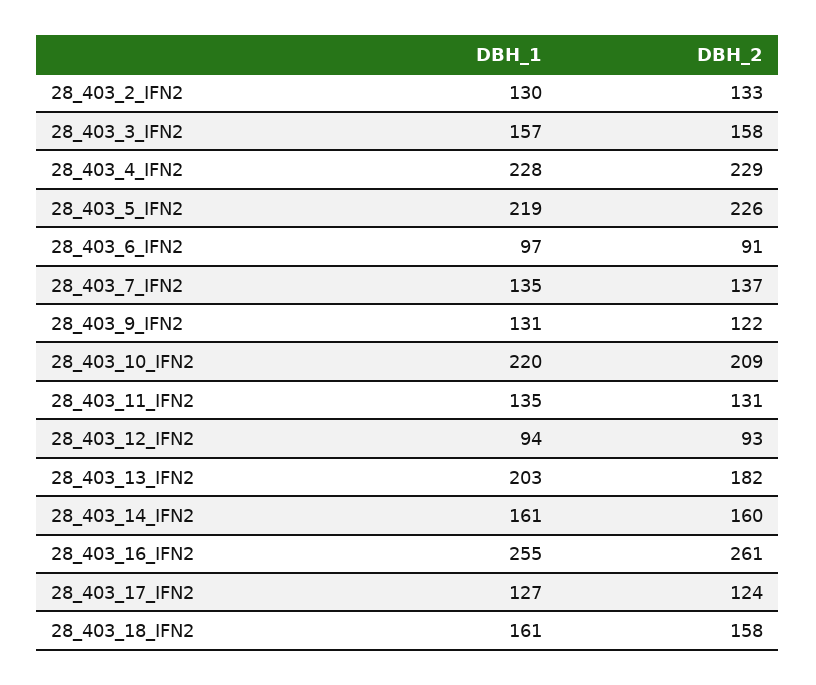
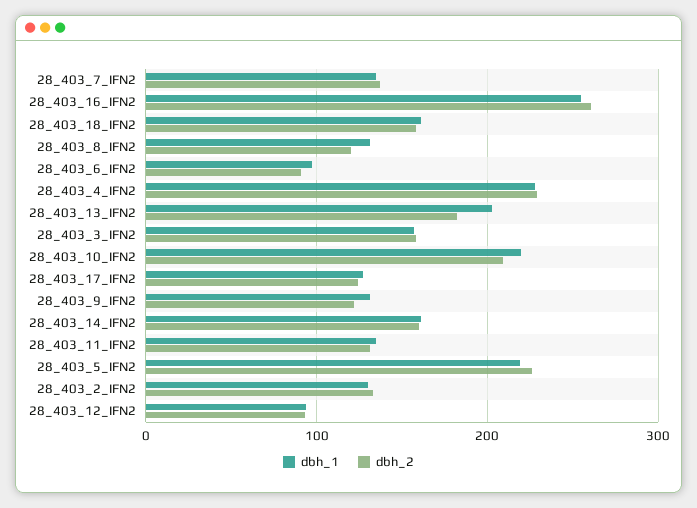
  {
    "DBH_1": {
      "28_403_2_IFN2": 130,
      "28_403_3_IFN2": 157,
      "28_403_4_IFN2": 228,
      "28_403_5_IFN2": 219,
      "28_403_6_IFN2": 97,
      "28_403_7_IFN2": 135,
      "28_403_9_IFN2": 131,
      "28_403_10_IFN2": 220,
      "28_403_11_IFN2": 135,
      "28_403_12_IFN2": 94,
      "28_403_13_IFN2": 203,
      "28_403_14_IFN2": 161,
      "28_403_16_IFN2": 255,
      "28_403_17_IFN2": 127,
-     "28_403_18_IFN2": 161
+     "28_403_18_IFN2": 161,
+     "28_403_8_IFN2": 130
    },
    "DBH_2": {
      "28_403_2_IFN2": 133,
      "28_403_3_IFN2": 158,
      "28_403_4_IFN2": 229,
      "28_403_5_IFN2": 226,
      "28_403_6_IFN2": 91,
      "28_403_7_IFN2": 137,
      "28_403_9_IFN2": 122,
      "28_403_10_IFN2": 209,
      "28_403_11_IFN2": 131,
      "28_403_12_IFN2": 93,
      "28_403_13_IFN2": 182,
      "28_403_14_IFN2": 160,
      "28_403_16_IFN2": 261,
      "28_403_17_IFN2": 124,
-     "28_403_18_IFN2": 158
+     "28_403_18_IFN2": 158,
+     "28_403_8_IFN2": 120
    }
  }

